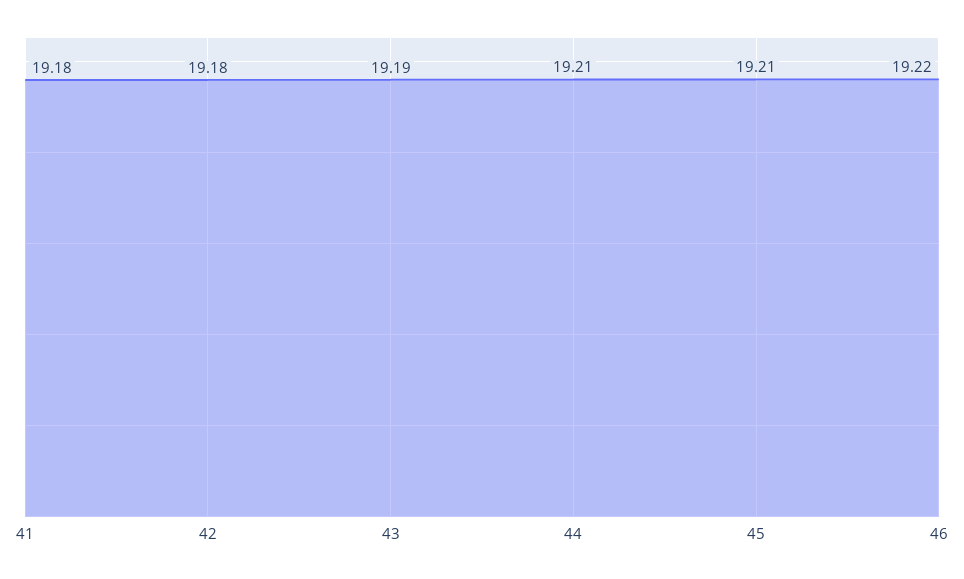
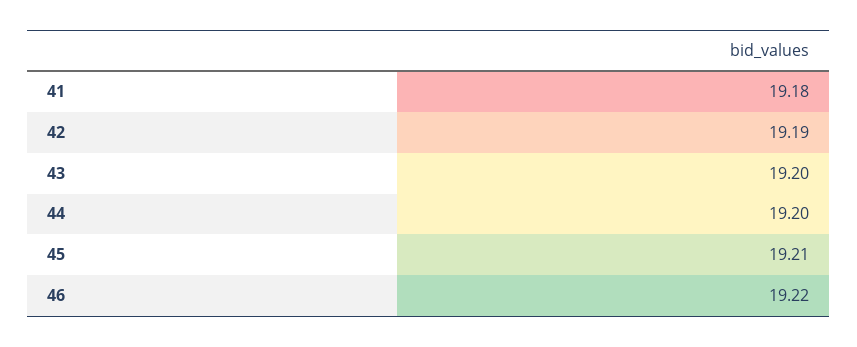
  {
    "41": 19.18,
-   "42": 19.18,
+   "42": 19.19,
-   "43": 19.19,
+   "43": 19.2,
-   "44": 19.21,
+   "44": 19.2,
    "45": 19.21,
    "46": 19.22
  }

